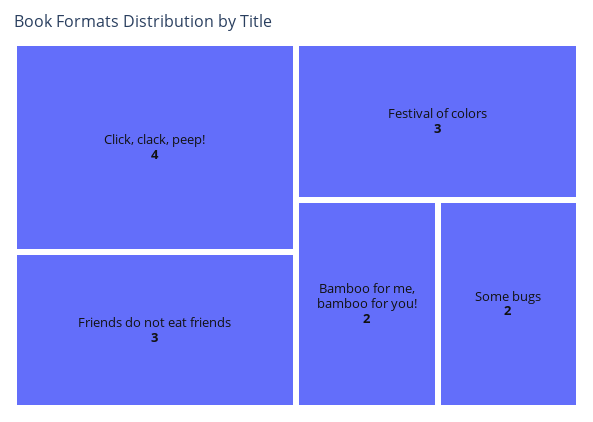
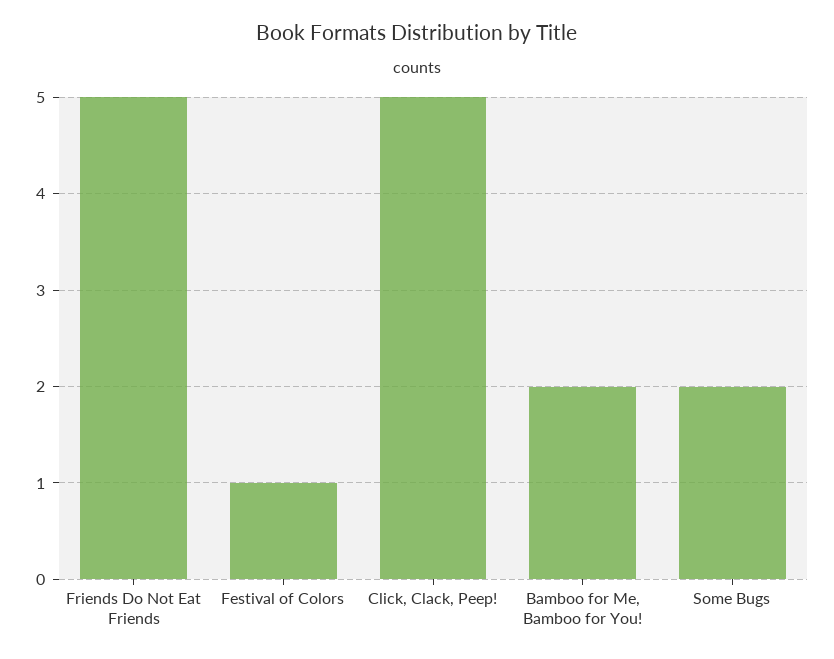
  {
-   "Click, clack, peep!": 4,
+   "Click, clack, peep!": 5,
-   "Friends do not eat friends": 3,
+   "Friends do not eat friends": 5,
-   "Festival of colors": 3,
+   "Festival of colors": 1,
    "Bamboo for me, bamboo for you!": 2,
    "Some bugs": 2
  }

